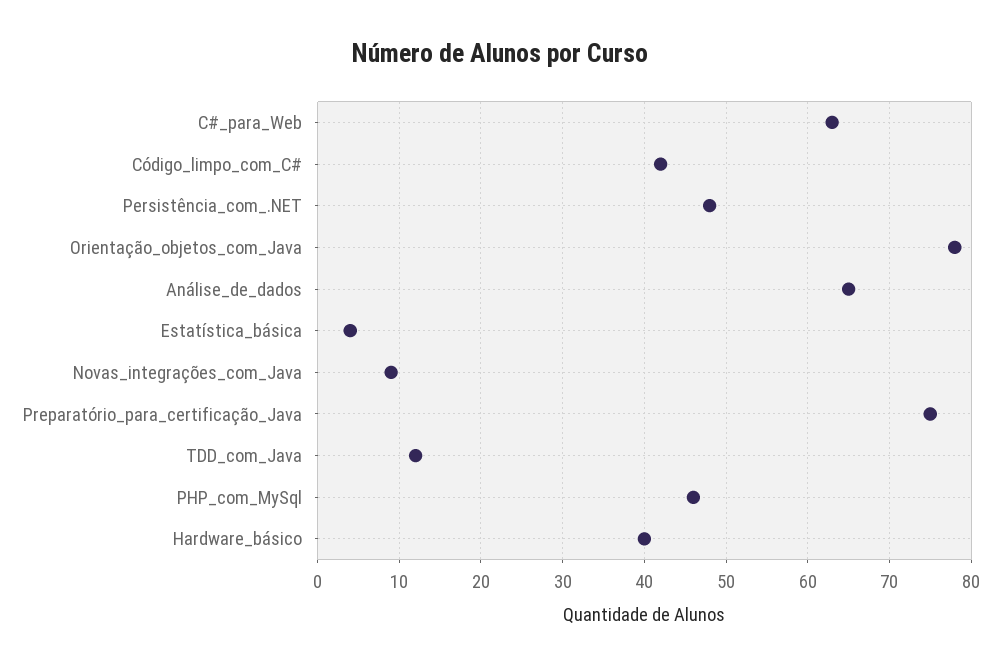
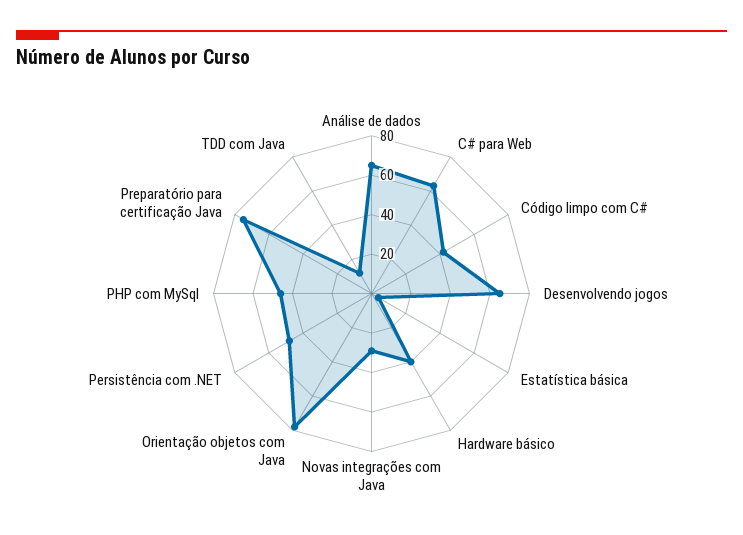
  {
    "C#_para_Web": 63,
    "Código_limpo_com_C#": 42,
    "Persistência_com_.NET": 48,
    "Orientação_objetos_com_Java": 78,
    "Análise_de_dados": 65,
    "Estatística_básica": 4,
-   "Novas_integrações_com_Java": 9,
+   "Novas_integrações_com_Java": 30,
    "Preparatório_para_certificação_Java": 75,
    "TDD_com_Java": 12,
    "PHP_com_MySql": 46,
-   "Hardware_básico": 40
+   "Hardware_básico": 40,
+   "Desenvolvendo jogos": 65
  }

